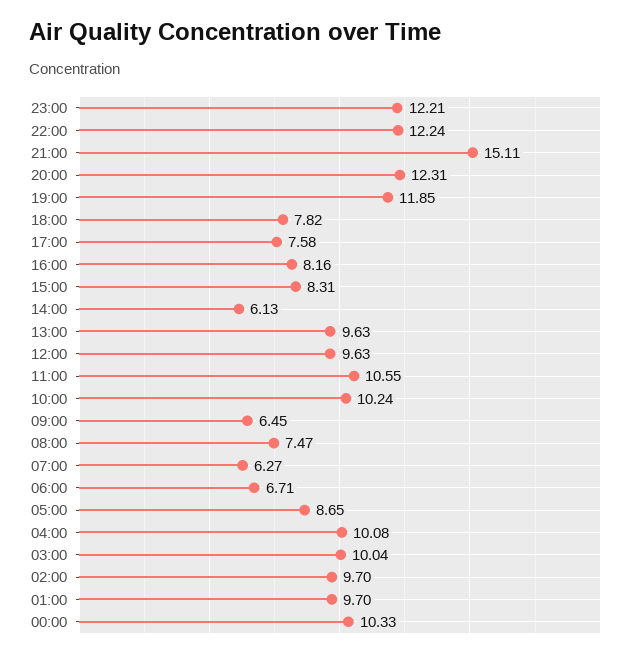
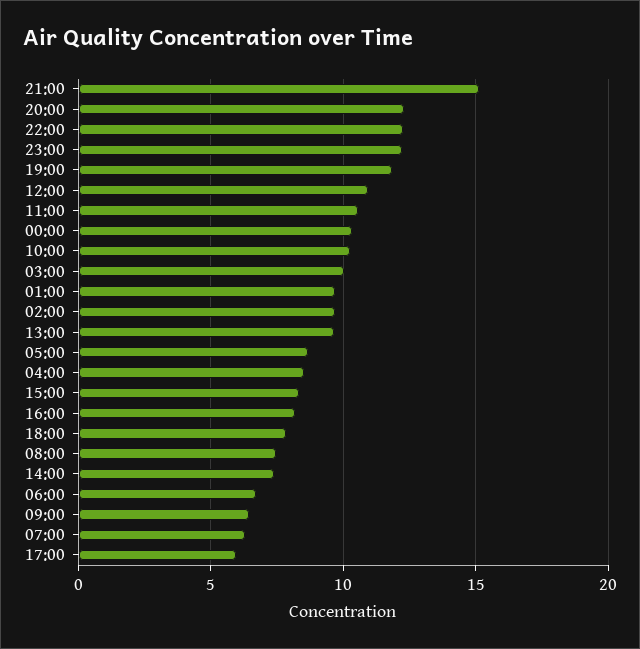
  {
    "23:00": 12.21,
    "22:00": 12.24,
    "21:00": 15.11,
    "20:00": 12.31,
    "19:00": 11.85,
    "18:00": 7.82,
-   "17:00": 7.58,
+   "17:00": 6,
    "16:00": 8.16,
    "15:00": 8.31,
-   "14:00": 6.13,
+   "14:00": 7.5,
    "13:00": 9.63,
-   "12:00": 9.63,
+   "12:00": 11,
    "11:00": 10.55,
    "10:00": 10.24,
    "09:00": 6.45,
    "08:00": 7.47,
    "07:00": 6.27,
    "06:00": 6.71,
    "05:00": 8.65,
-   "04:00": 10.08,
+   "04:00": 8.5,
    "03:00": 10.04,
    "02:00": 9.7,
    "01:00": 9.7,
    "00:00": 10.33
  }

